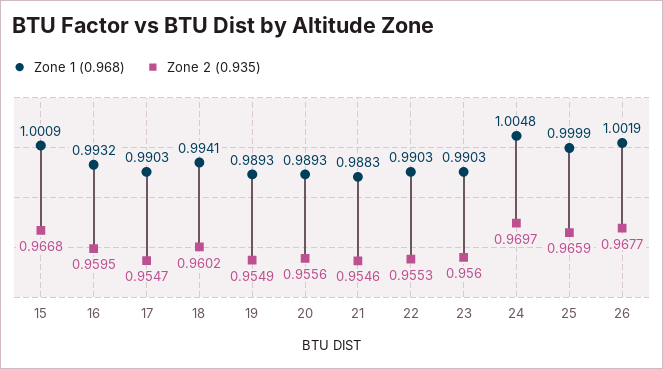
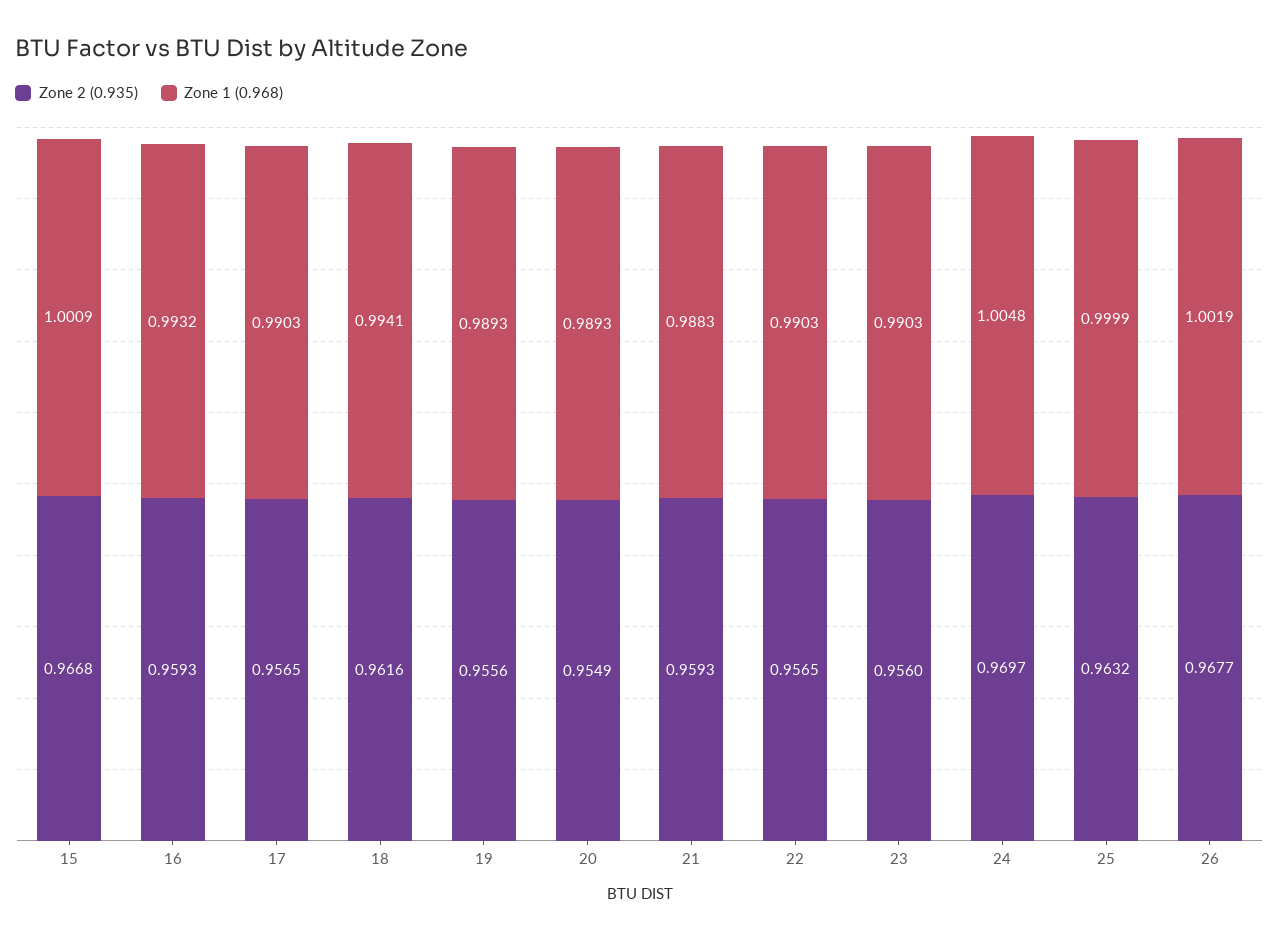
  {
    "Zone 1 (0.968)": {
      "15": 1.0009,
      "16": 0.9932,
      "17": 0.9903,
      "18": 0.9941,
      "19": 0.9893,
      "20": 0.9893,
      "21": 0.9883,
      "22": 0.9903,
      "23": 0.9903,
      "24": 1.0048,
      "25": 0.9999,
      "26": 1.0019
    },
    "Zone 2 (0.935)": {
      "15": 0.9668,
-     "16": 0.9595,
+     "16": 0.9593,
-     "17": 0.9547,
+     "17": 0.9565,
-     "18": 0.9602,
+     "18": 0.9616,
-     "19": 0.9549,
+     "19": 0.9556,
-     "20": 0.9556,
+     "20": 0.9549,
-     "21": 0.9546,
+     "21": 0.9593,
-     "22": 0.9553,
+     "22": 0.9565,
      "23": 0.956,
      "24": 0.9697,
-     "25": 0.9659,
+     "25": 0.9632,
      "26": 0.9677
    }
  }

